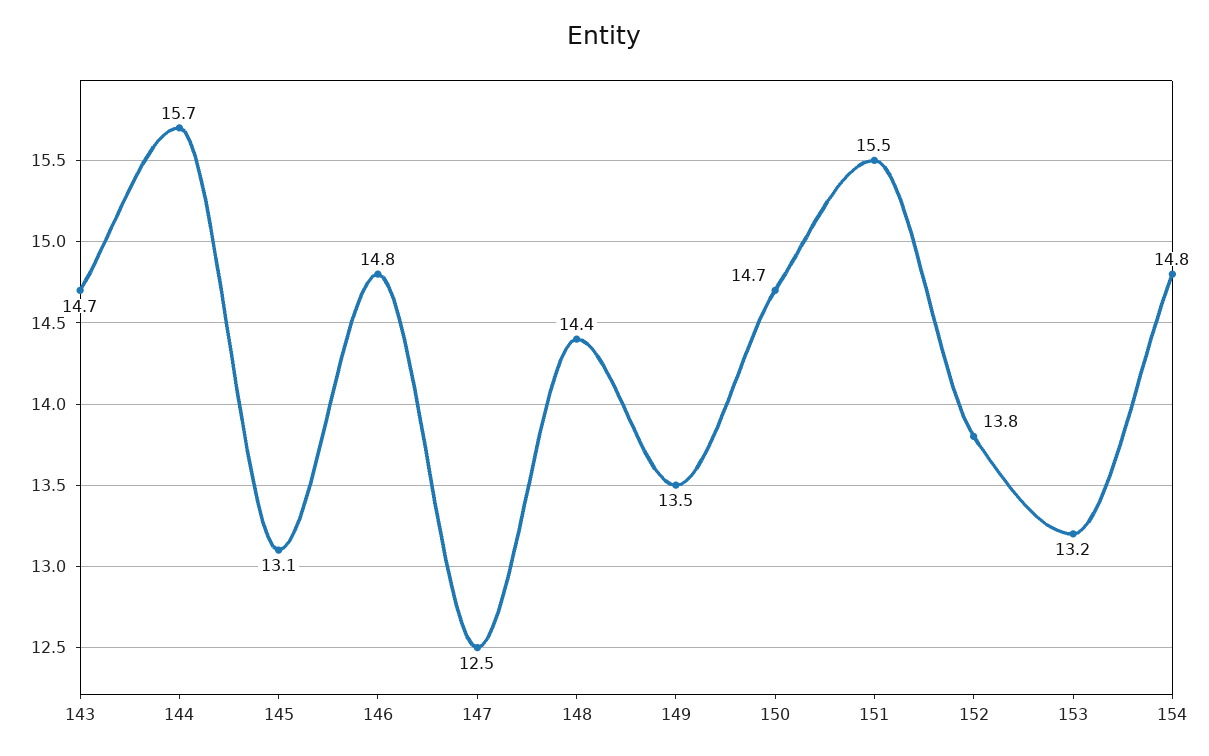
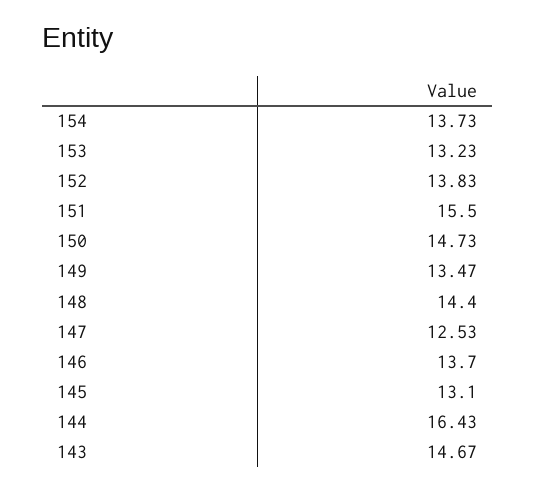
  {
    "143": 14.67,
-   "144": 15.7,
+   "144": 16.43,
    "145": 13.1,
-   "146": 14.8,
+   "146": 13.7,
    "147": 12.53,
    "148": 14.4,
    "149": 13.47,
    "150": 14.73,
    "151": 15.5,
    "152": 13.83,
    "153": 13.23,
-   "154": 14.8
+   "154": 13.73
  }

